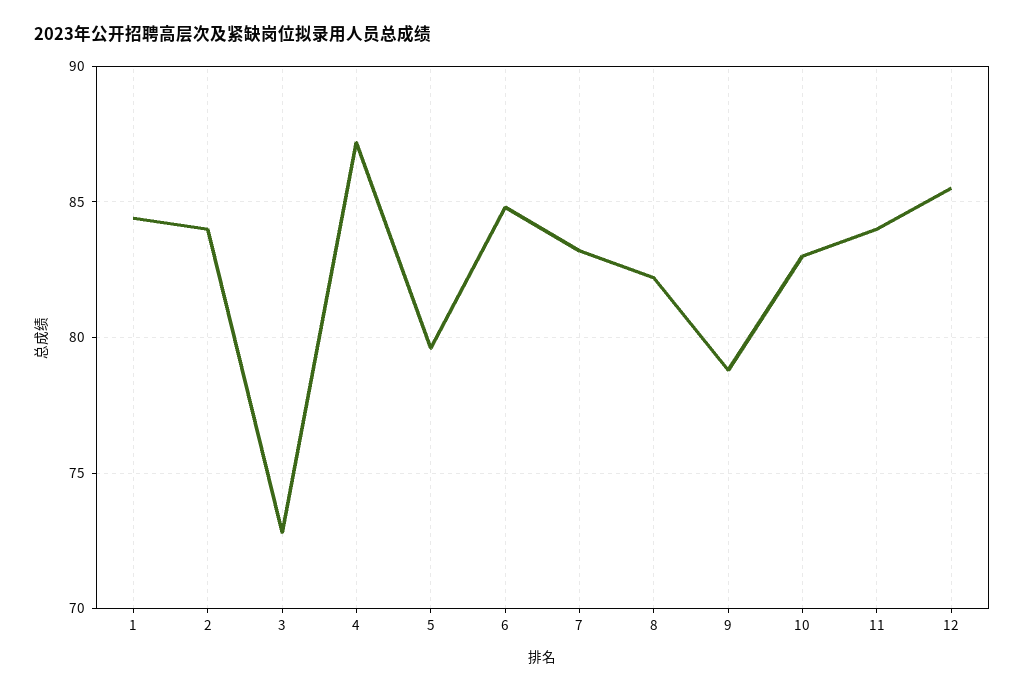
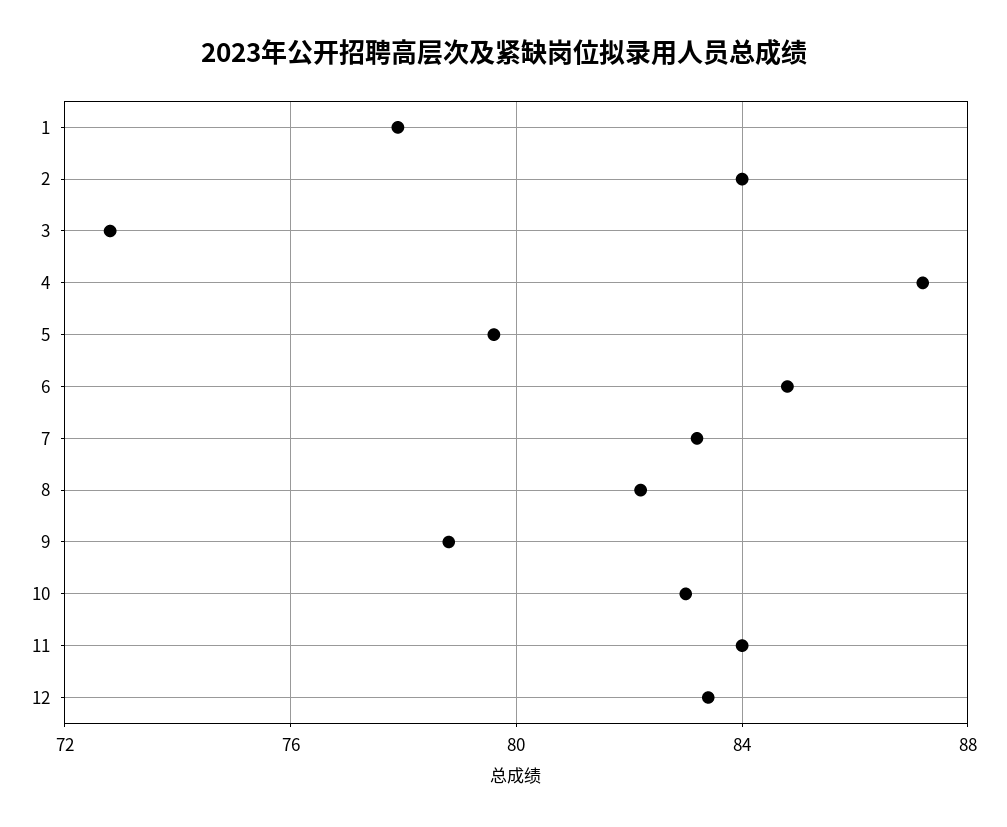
  {
-   "1": 84.5,
+   "1": 78,
    "2": 84,
    "3": 73,
    "4": 87,
    "5": 79.5,
    "6": 85,
    "7": 83,
    "8": 82,
    "9": 79,
    "10": 83,
    "11": 84,
-   "12": 85.5
+   "12": 83.5
  }

